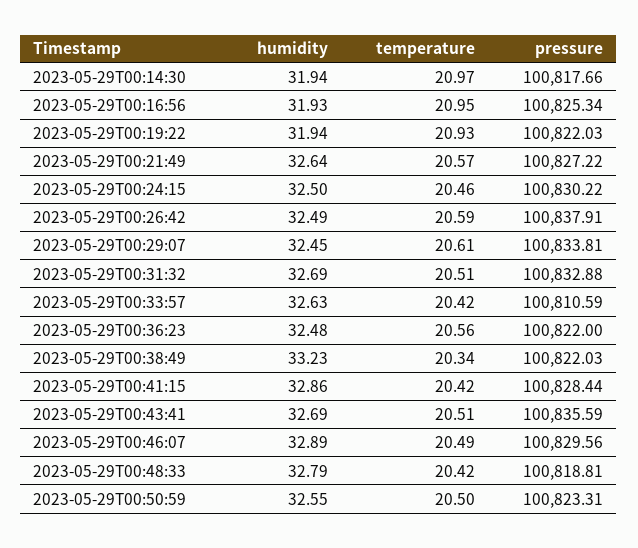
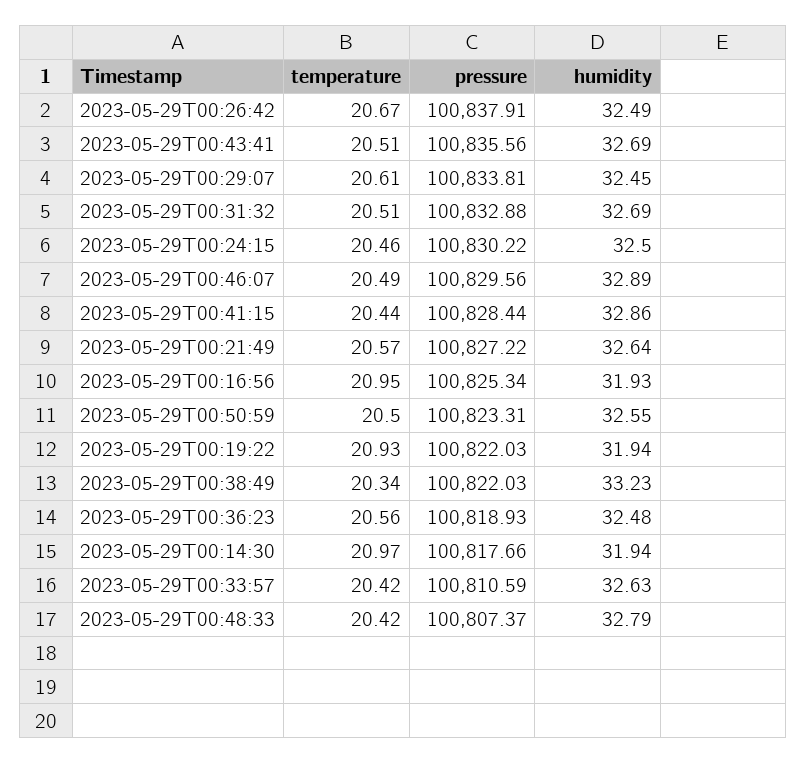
  {
    "humidity": {
      "2023-05-29T00:14:30": 31.94,
      "2023-05-29T00:16:56": 31.93,
      "2023-05-29T00:19:22": 31.94,
      "2023-05-29T00:21:49": 32.64,
      "2023-05-29T00:24:15": 32.5,
      "2023-05-29T00:26:42": 32.49,
      "2023-05-29T00:29:07": 32.45,
      "2023-05-29T00:31:32": 32.69,
      "2023-05-29T00:33:57": 32.63,
      "2023-05-29T00:36:23": 32.48,
      "2023-05-29T00:38:49": 33.23,
      "2023-05-29T00:41:15": 32.86,
      "2023-05-29T00:43:41": 32.69,
      "2023-05-29T00:46:07": 32.89,
      "2023-05-29T00:48:33": 32.79,
      "2023-05-29T00:50:59": 32.55
    },
    "temperature": {
      "2023-05-29T00:14:30": 20.97,
      "2023-05-29T00:16:56": 20.95,
      "2023-05-29T00:19:22": 20.93,
      "2023-05-29T00:21:49": 20.57,
      "2023-05-29T00:24:15": 20.46,
-     "2023-05-29T00:26:42": 20.59,
+     "2023-05-29T00:26:42": 20.67,
      "2023-05-29T00:29:07": 20.61,
      "2023-05-29T00:31:32": 20.51,
      "2023-05-29T00:33:57": 20.42,
      "2023-05-29T00:36:23": 20.56,
      "2023-05-29T00:38:49": 20.34,
-     "2023-05-29T00:41:15": 20.42,
+     "2023-05-29T00:41:15": 20.44,
      "2023-05-29T00:43:41": 20.51,
      "2023-05-29T00:46:07": 20.49,
      "2023-05-29T00:48:33": 20.42,
      "2023-05-29T00:50:59": 20.5
    },
    "pressure": {
      "2023-05-29T00:14:30": 100817.66,
      "2023-05-29T00:16:56": 100825.34,
      "2023-05-29T00:19:22": 100822.03,
      "2023-05-29T00:21:49": 100827.22,
      "2023-05-29T00:24:15": 100830.22,
      "2023-05-29T00:26:42": 100837.91,
      "2023-05-29T00:29:07": 100833.81,
      "2023-05-29T00:31:32": 100832.88,
      "2023-05-29T00:33:57": 100810.59,
-     "2023-05-29T00:36:23": 100822,
+     "2023-05-29T00:36:23": 100818.93,
      "2023-05-29T00:38:49": 100822.03,
      "2023-05-29T00:41:15": 100828.44,
-     "2023-05-29T00:43:41": 100835.59,
+     "2023-05-29T00:43:41": 100835.56,
      "2023-05-29T00:46:07": 100829.56,
-     "2023-05-29T00:48:33": 100818.81,
+     "2023-05-29T00:48:33": 100807.37,
      "2023-05-29T00:50:59": 100823.31
    }
  }

